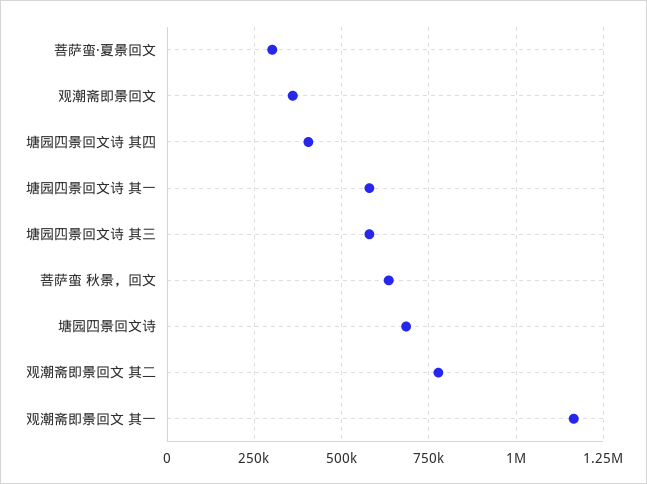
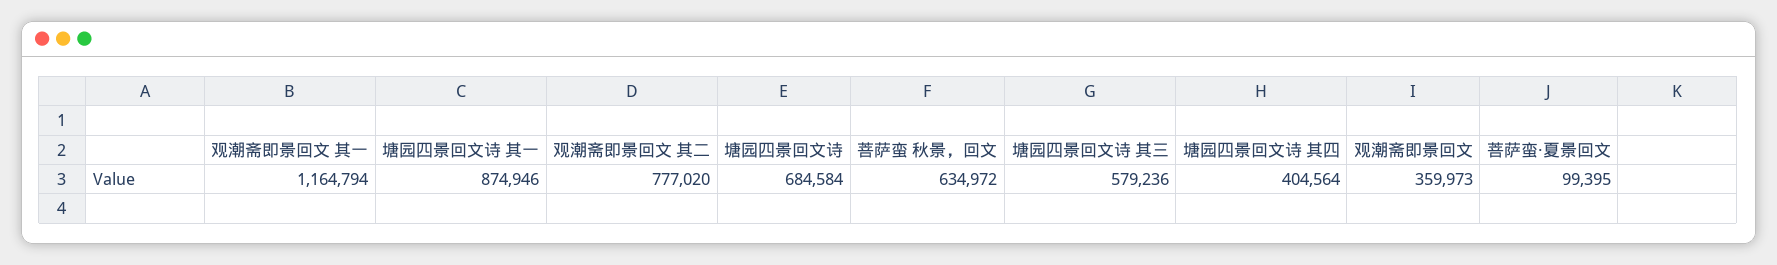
  {
-   "菩萨蛮·夏景回文": 300000,
+   "菩萨蛮·夏景回文": 99395,
    "观潮斋即景回文": 359973,
    "塘园四景回文诗 其四": 404564,
-   "塘园四景回文诗 其一": 575000,
+   "塘园四景回文诗 其一": 874946,
    "塘园四景回文诗 其三": 579236,
    "菩萨蛮 秋景，回文": 634972,
    "塘园四景回文诗": 684584,
    "观潮斋即景回文 其二": 777020,
    "观潮斋即景回文 其一": 1164794
  }

